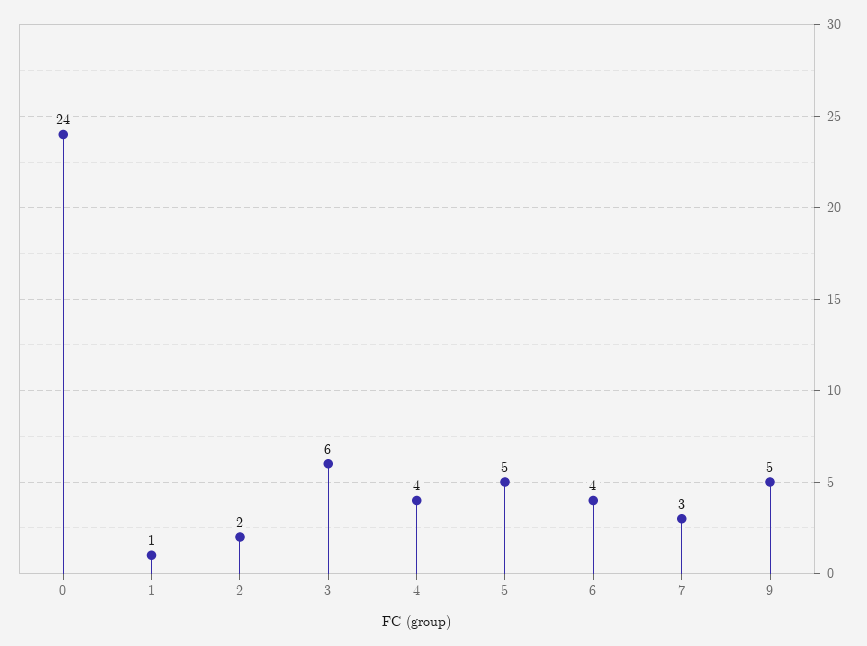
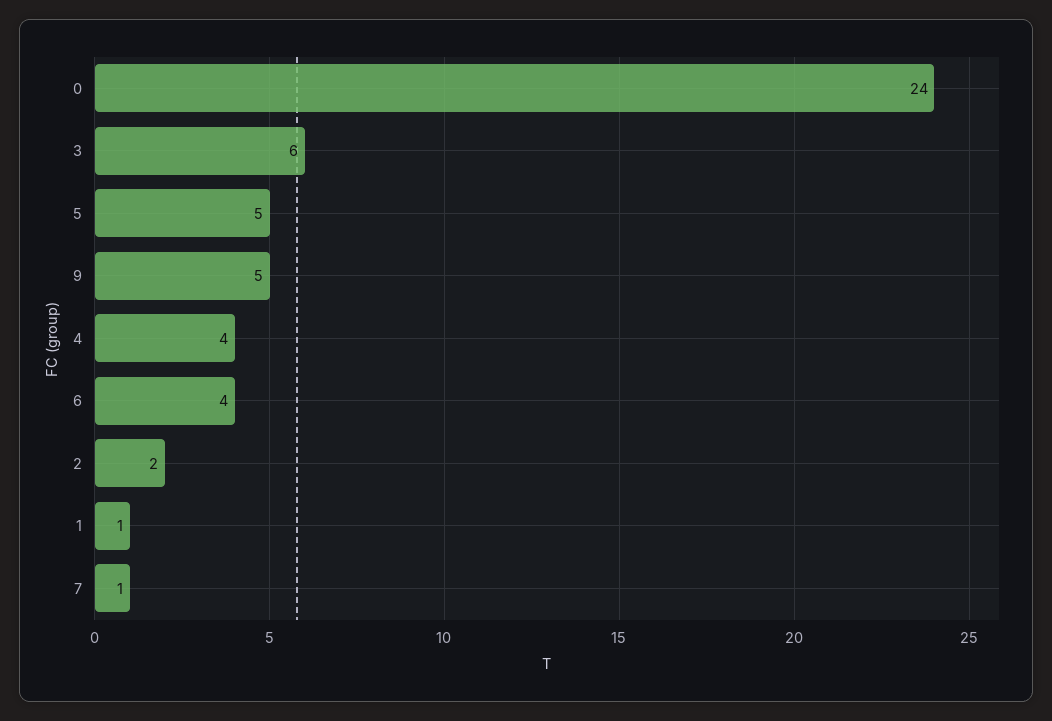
  {
    "0": 24,
    "1": 1,
    "2": 2,
    "3": 6,
    "4": 4,
    "5": 5,
    "6": 4,
-   "7": 3,
+   "7": 1,
    "9": 5
  }

